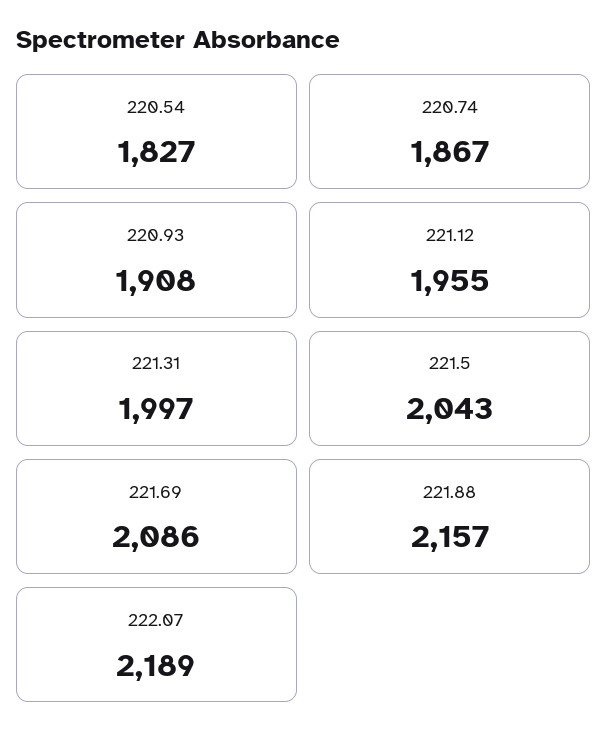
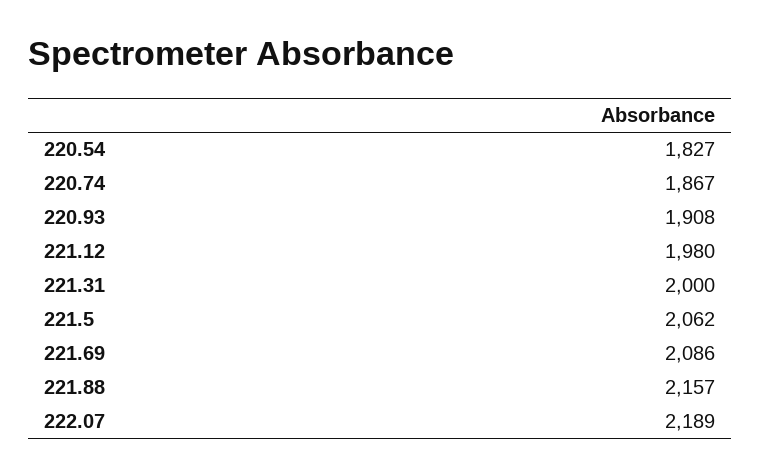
  {
    "220.54": 1827,
    "220.74": 1867,
    "220.93": 1908,
-   "221.12": 1955,
+   "221.12": 1980,
-   "221.31": 1997,
+   "221.31": 2000,
-   "221.5": 2043,
+   "221.5": 2062,
    "221.69": 2086,
    "221.88": 2157,
    "222.07": 2189
  }

